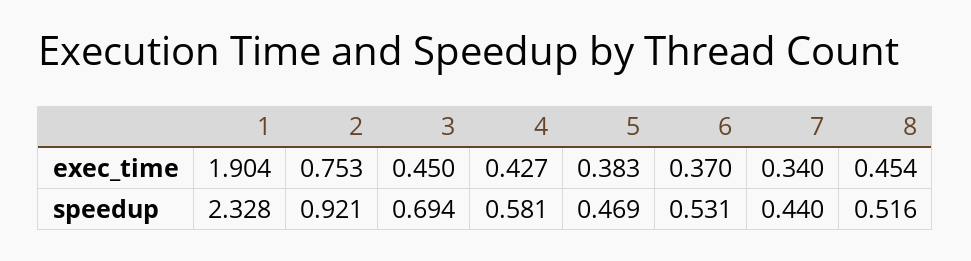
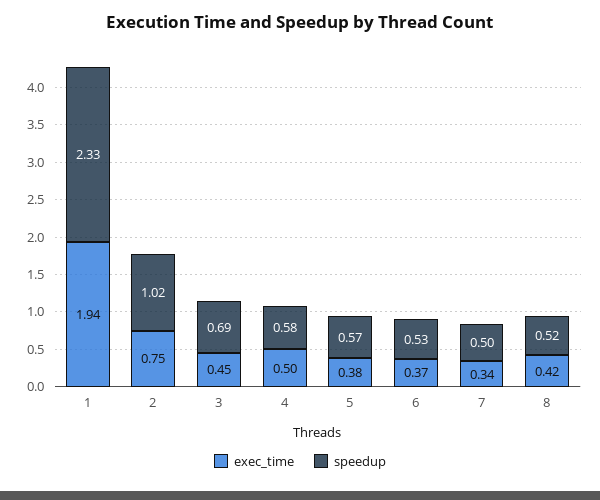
  {
    "exec_time": {
-     "1": 1.904,
+     "1": 1.94,
      "2": 0.753,
      "3": 0.45,
-     "4": 0.427,
+     "4": 0.5,
      "5": 0.383,
      "6": 0.37,
      "7": 0.34,
-     "8": 0.454
+     "8": 0.42
    },
    "speedup": {
      "1": 2.328,
-     "2": 0.921,
+     "2": 1.02,
      "3": 0.694,
      "4": 0.581,
-     "5": 0.469,
+     "5": 0.57,
      "6": 0.531,
-     "7": 0.44,
+     "7": 0.5,
      "8": 0.516
    }
  }

